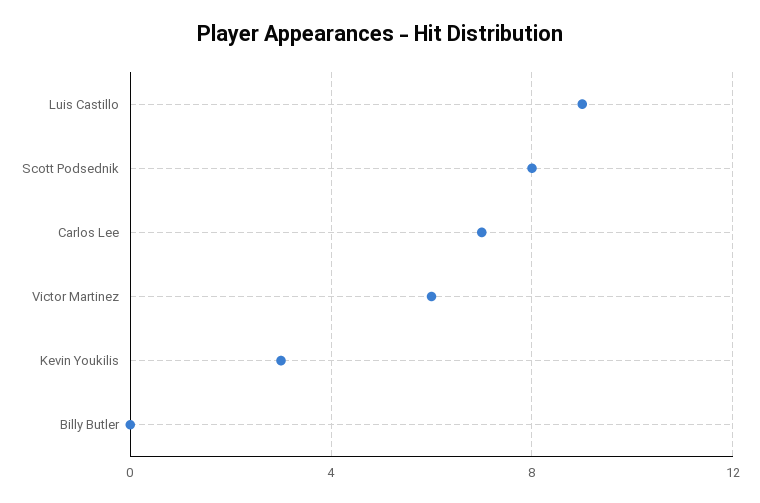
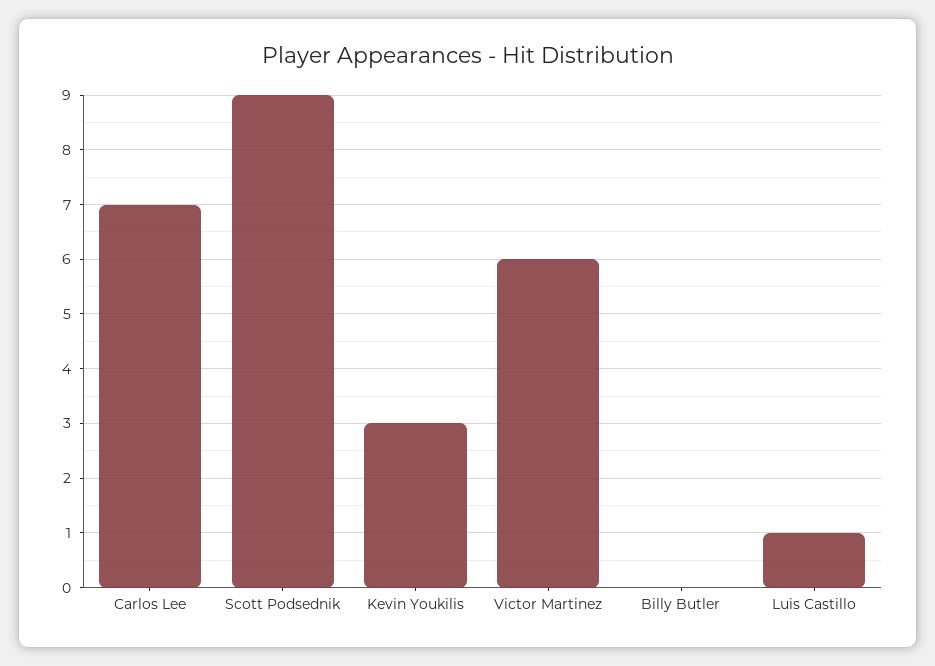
  {
-   "Luis Castillo": 9,
+   "Luis Castillo": 1,
-   "Scott Podsednik": 8,
+   "Scott Podsednik": 9,
    "Carlos Lee": 7,
    "Victor Martinez": 6,
    "Kevin Youkilis": 3,
    "Billy Butler": 0
  }

